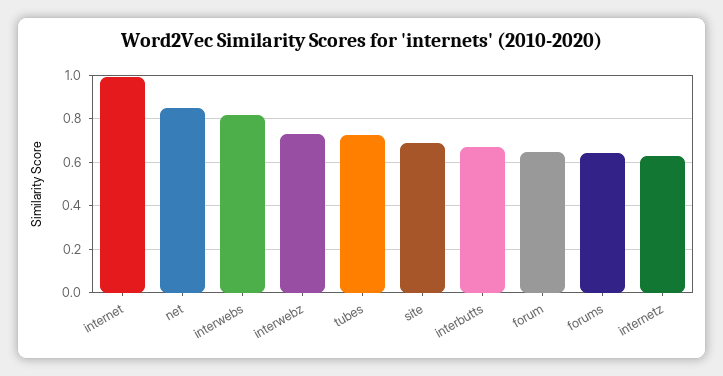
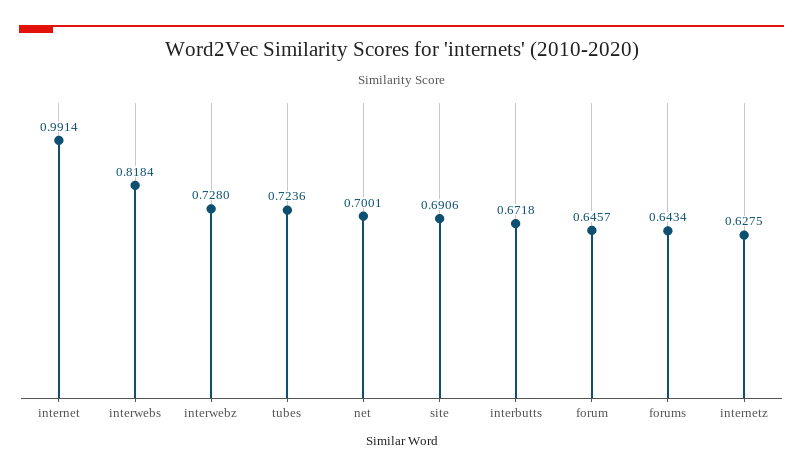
  {
    "internet": 0.9914,
-   "net": 0.85,
+   "net": 0.7001,
    "interwebs": 0.8184,
    "interwebz": 0.728,
    "tubes": 0.7236,
    "site": 0.6906,
    "interbutts": 0.6718,
    "forum": 0.6457,
    "forums": 0.6434,
    "internetz": 0.6275
  }

